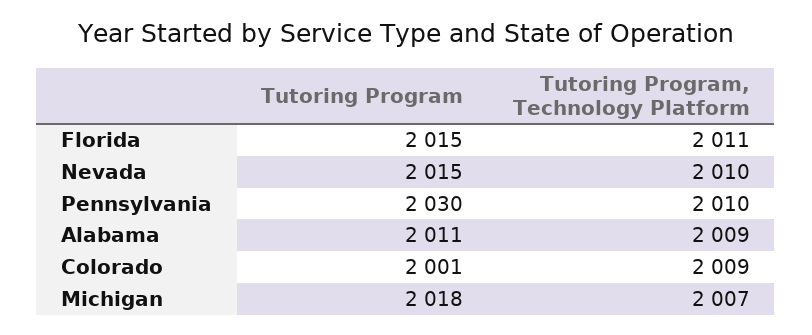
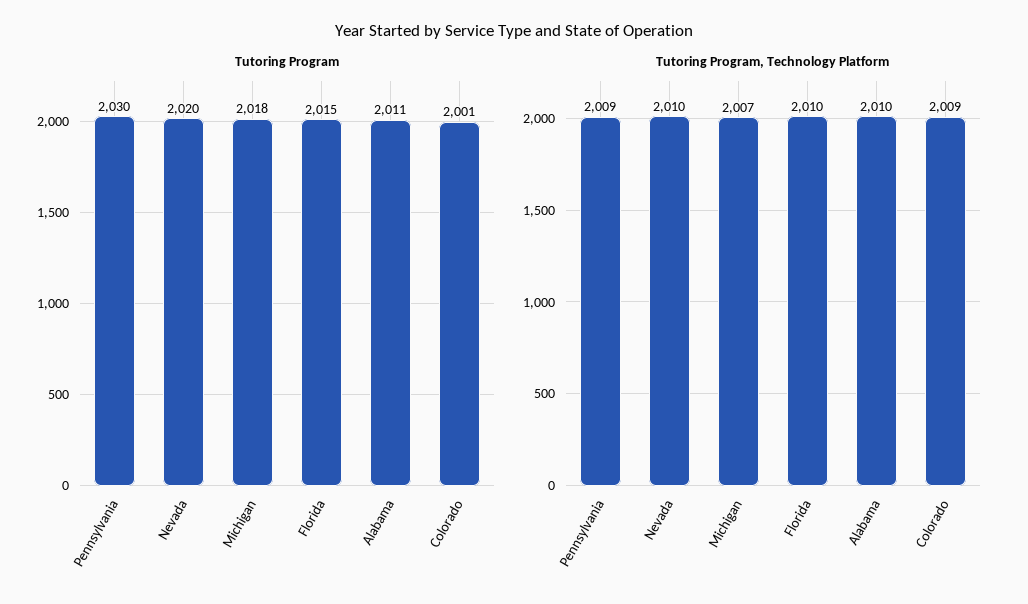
  {
    "Tutoring Program": {
      "Florida": 2015,
-     "Nevada": 2015,
+     "Nevada": 2020,
      "Pennsylvania": 2030,
      "Alabama": 2011,
      "Colorado": 2001,
      "Michigan": 2018
    },
    "Tutoring Program, Technology Platform": {
-     "Florida": 2011,
+     "Florida": 2010,
      "Nevada": 2010,
-     "Pennsylvania": 2010,
+     "Pennsylvania": 2009,
-     "Alabama": 2009,
+     "Alabama": 2010,
      "Colorado": 2009,
      "Michigan": 2007
    }
  }

